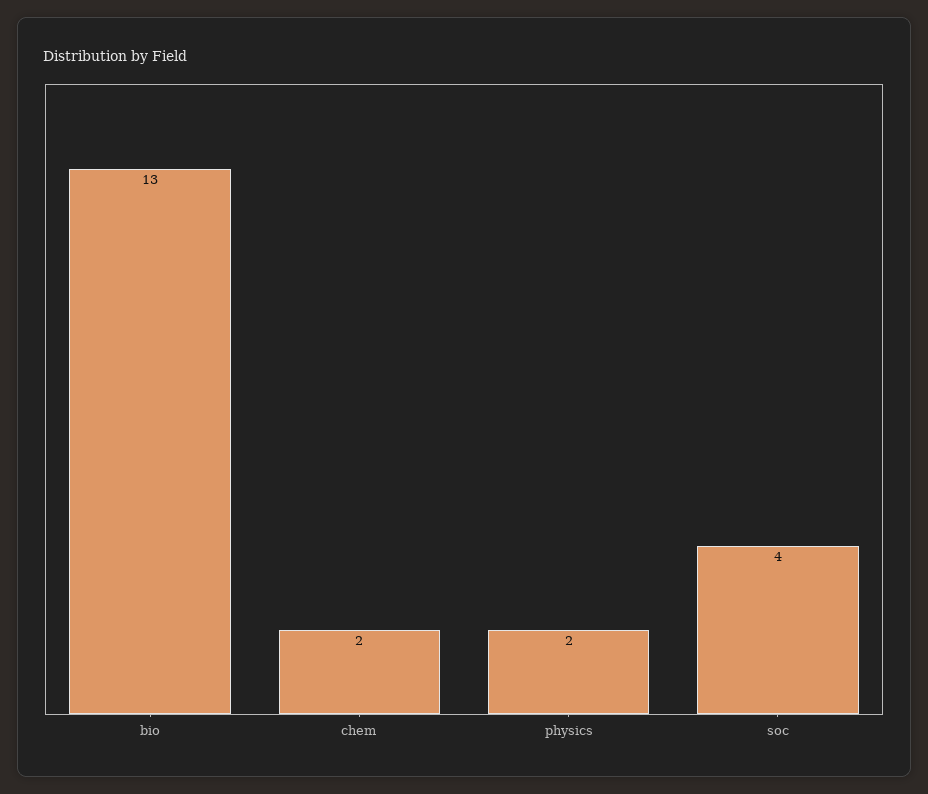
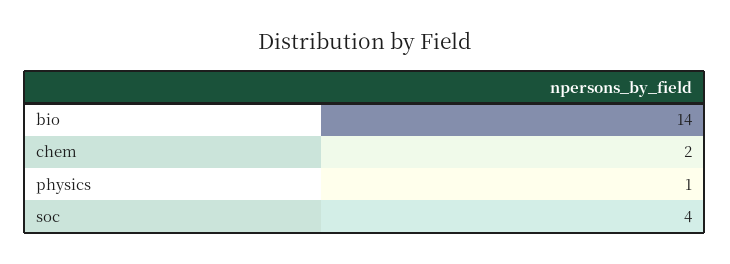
  {
-   "bio": 13,
+   "bio": 14,
    "chem": 2,
-   "physics": 2,
+   "physics": 1,
    "soc": 4
  }

